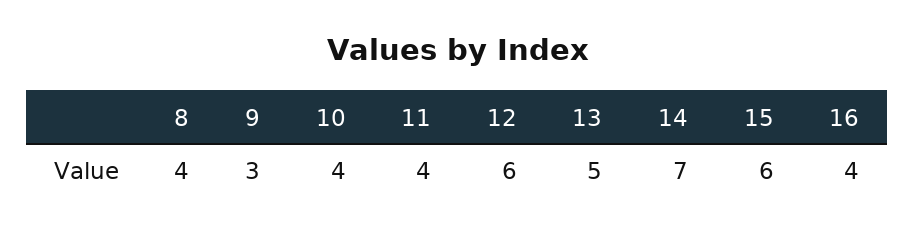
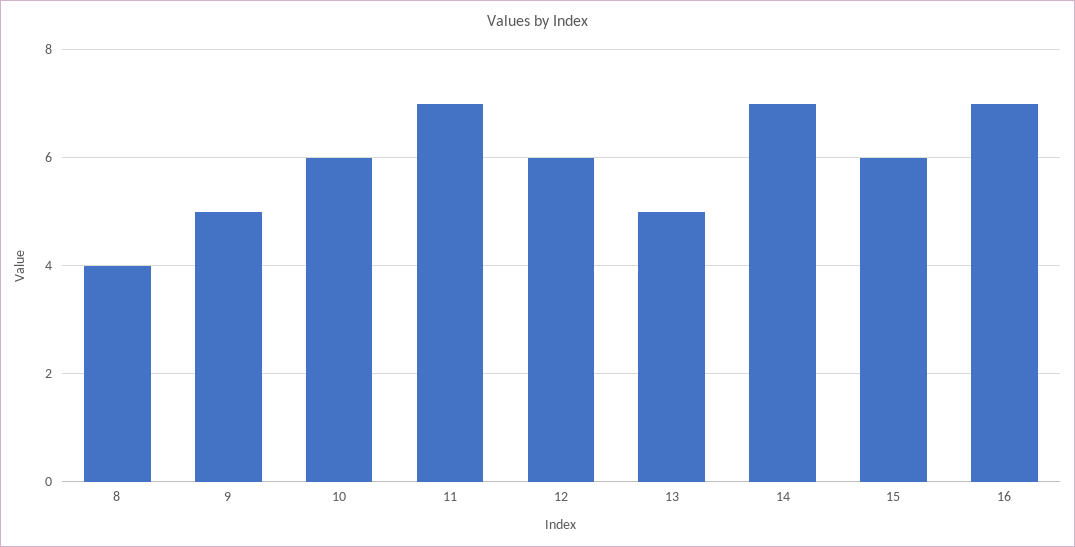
  {
    "8": 4,
-   "9": 3,
+   "9": 5,
-   "10": 4,
+   "10": 6,
-   "11": 4,
+   "11": 7,
    "12": 6,
    "13": 5,
    "14": 7,
    "15": 6,
-   "16": 4
+   "16": 7
  }

